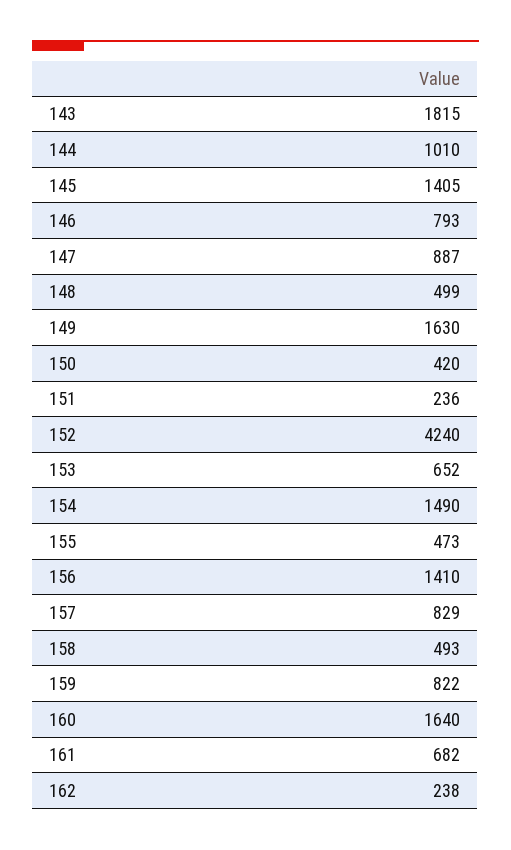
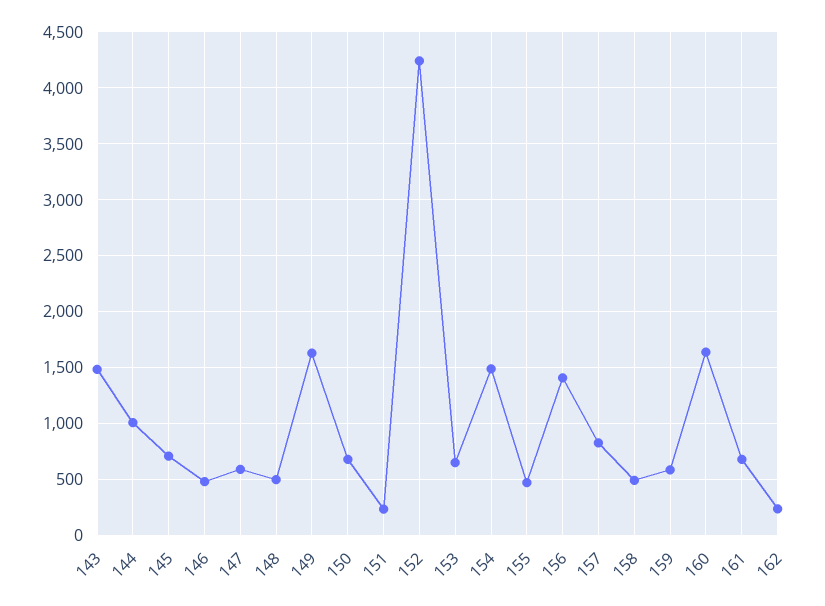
  {
-   "143": 1815,
+   "143": 1500,
    "144": 1010,
-   "145": 1405,
+   "145": 700,
-   "146": 793,
+   "146": 500,
-   "147": 887,
+   "147": 600,
    "148": 499,
    "149": 1630,
-   "150": 420,
+   "150": 700,
    "151": 236,
    "152": 4240,
    "153": 652,
    "154": 1490,
    "155": 473,
    "156": 1410,
    "157": 829,
    "158": 493,
-   "159": 822,
+   "159": 600,
    "160": 1640,
    "161": 682,
    "162": 238
  }

